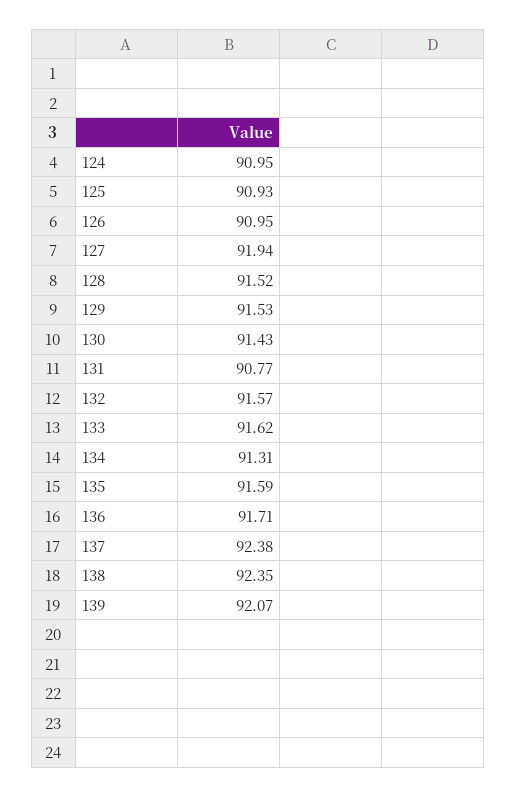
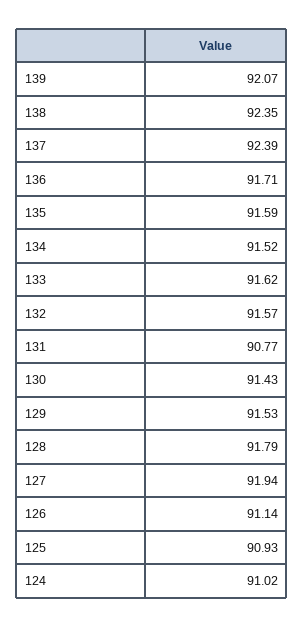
  {
-   "124": 90.95,
+   "124": 91.02,
    "125": 90.93,
-   "126": 90.95,
+   "126": 91.14,
    "127": 91.94,
-   "128": 91.52,
+   "128": 91.79,
    "129": 91.53,
    "130": 91.43,
    "131": 90.77,
    "132": 91.57,
    "133": 91.62,
-   "134": 91.31,
+   "134": 91.52,
    "135": 91.59,
    "136": 91.71,
-   "137": 92.38,
+   "137": 92.39,
    "138": 92.35,
    "139": 92.07
  }

